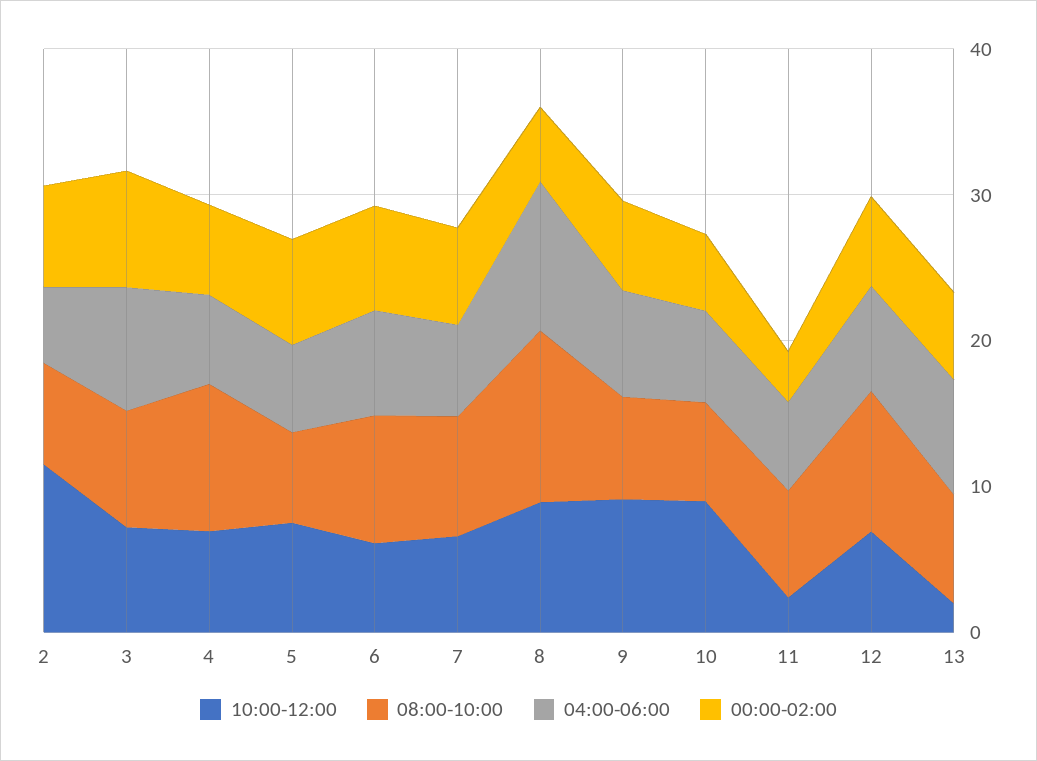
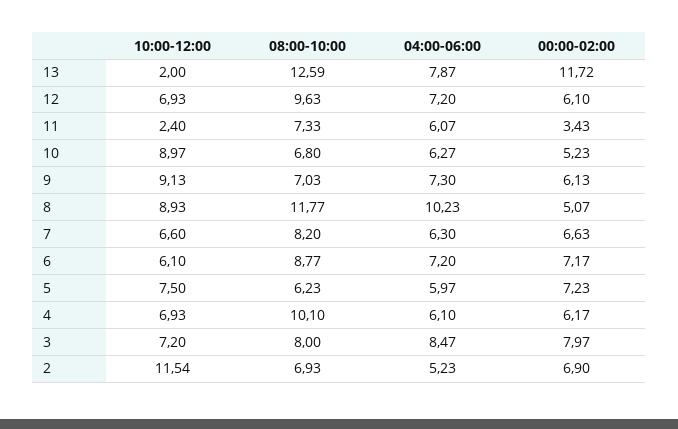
  {
    "10:00-12:00": {
      "2": 11.54,
      "3": 7.2,
      "4": 6.93,
      "5": 7.5,
      "6": 6.1,
      "7": 6.6,
      "8": 8.93,
      "9": 9.13,
      "10": 8.97,
      "11": 2.4,
      "12": 6.93,
      "13": 2
    },
    "08:00-10:00": {
      "2": 6.93,
      "3": 8,
      "4": 10.1,
      "5": 6.23,
      "6": 8.77,
      "7": 8.2,
      "8": 11.77,
      "9": 7.03,
      "10": 6.8,
      "11": 7.33,
      "12": 9.63,
-     "13": 8
+     "13": 12.59
    },
    "04:00-06:00": {
      "2": 5.23,
      "3": 8.47,
      "4": 6.1,
      "5": 5.97,
      "6": 7.2,
      "7": 6.3,
      "8": 10.23,
      "9": 7.3,
      "10": 6.27,
      "11": 6.07,
      "12": 7.2,
      "13": 7.87
    },
    "00:00-02:00": {
      "2": 6.9,
      "3": 7.97,
      "4": 6.17,
      "5": 7.23,
      "6": 7.17,
      "7": 6.63,
      "8": 5.07,
      "9": 6.13,
      "10": 5.23,
      "11": 3.43,
      "12": 6.1,
-     "13": 6
+     "13": 11.72
    }
  }

